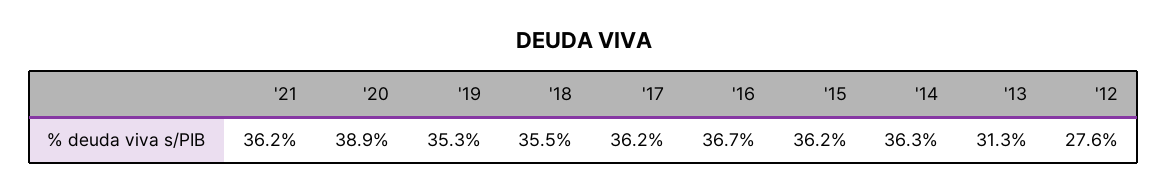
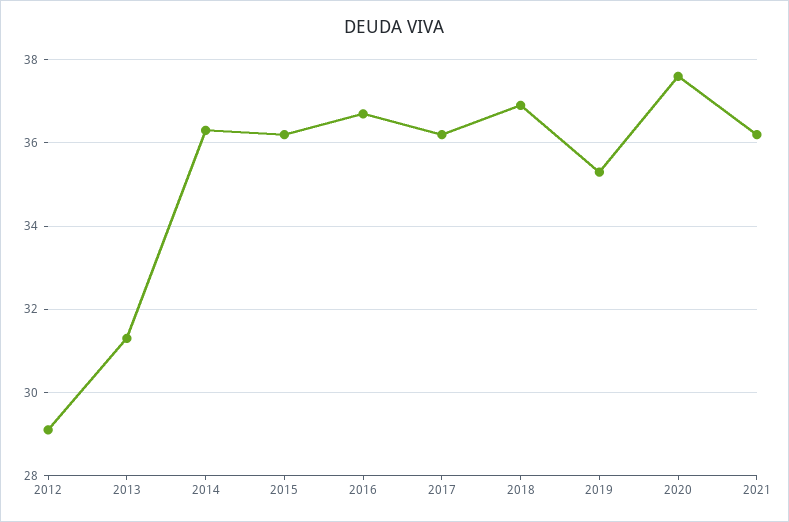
  {
    "'21": 36.2,
-   "'20": 38.9,
+   "'20": 37.5,
    "'19": 35.3,
-   "'18": 35.5,
+   "'18": 37,
    "'17": 36.2,
    "'16": 36.7,
    "'15": 36.2,
    "'14": 36.3,
    "'13": 31.3,
-   "'12": 27.6
+   "'12": 29
  }

